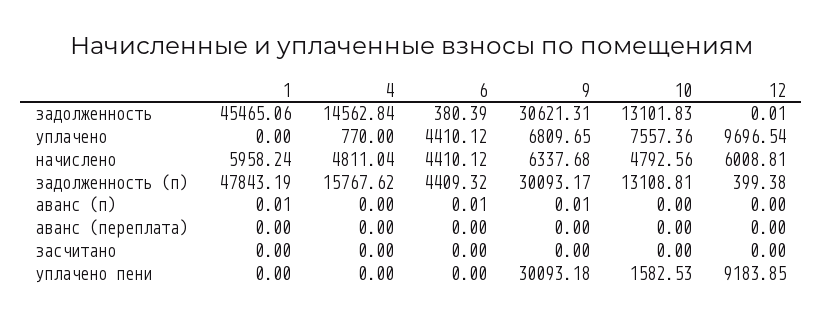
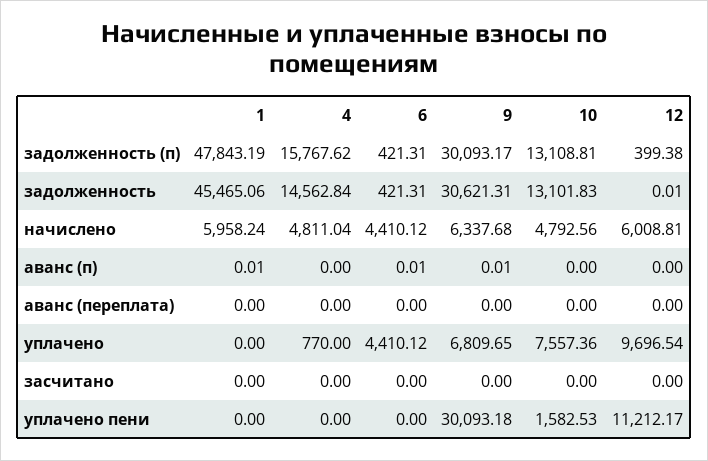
  {
    "1": {
      "задолженность": 45465.06,
      "уплачено": 0,
      "начислено": 5958.24,
      "задолженность (п)": 47843.19,
      "аванс (п)": 0.01,
      "аванс (переплата)": 0,
      "засчитано": 0,
      "уплачено пени": 0
    },
    "4": {
      "задолженность": 14562.84,
      "уплачено": 770,
      "начислено": 4811.04,
      "задолженность (п)": 15767.62,
      "аванс (п)": 0,
      "аванс (переплата)": 0,
      "засчитано": 0,
      "уплачено пени": 0
    },
    "6": {
-     "задолженность": 380.39,
+     "задолженность": 421.31,
      "уплачено": 4410.12,
      "начислено": 4410.12,
-     "задолженность (п)": 4409.32,
+     "задолженность (п)": 421.31,
      "аванс (п)": 0.01,
      "аванс (переплата)": 0,
      "засчитано": 0,
      "уплачено пени": 0
    },
    "9": {
      "задолженность": 30621.31,
      "уплачено": 6809.65,
      "начислено": 6337.68,
      "задолженность (п)": 30093.17,
      "аванс (п)": 0.01,
      "аванс (переплата)": 0,
      "засчитано": 0,
      "уплачено пени": 30093.18
    },
    "10": {
      "задолженность": 13101.83,
      "уплачено": 7557.36,
      "начислено": 4792.56,
      "задолженность (п)": 13108.81,
      "аванс (п)": 0,
      "аванс (переплата)": 0,
      "засчитано": 0,
      "уплачено пени": 1582.53
    },
    "12": {
      "задолженность": 0.01,
      "уплачено": 9696.54,
      "начислено": 6008.81,
      "задолженность (п)": 399.38,
      "аванс (п)": 0,
      "аванс (переплата)": 0,
      "засчитано": 0,
-     "уплачено пени": 9183.85
+     "уплачено пени": 11212.17
    }
  }

